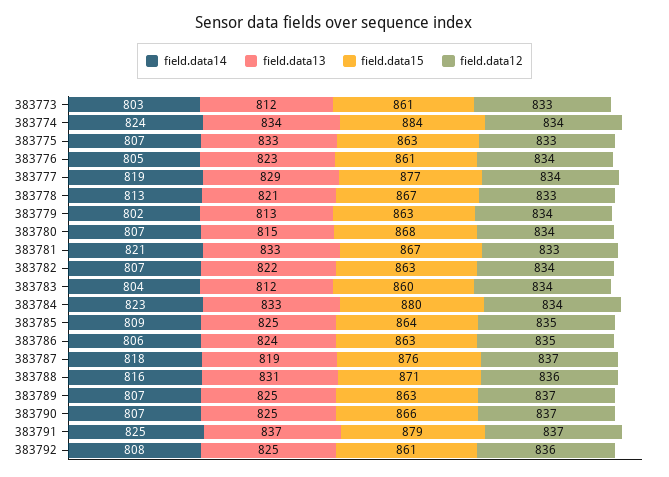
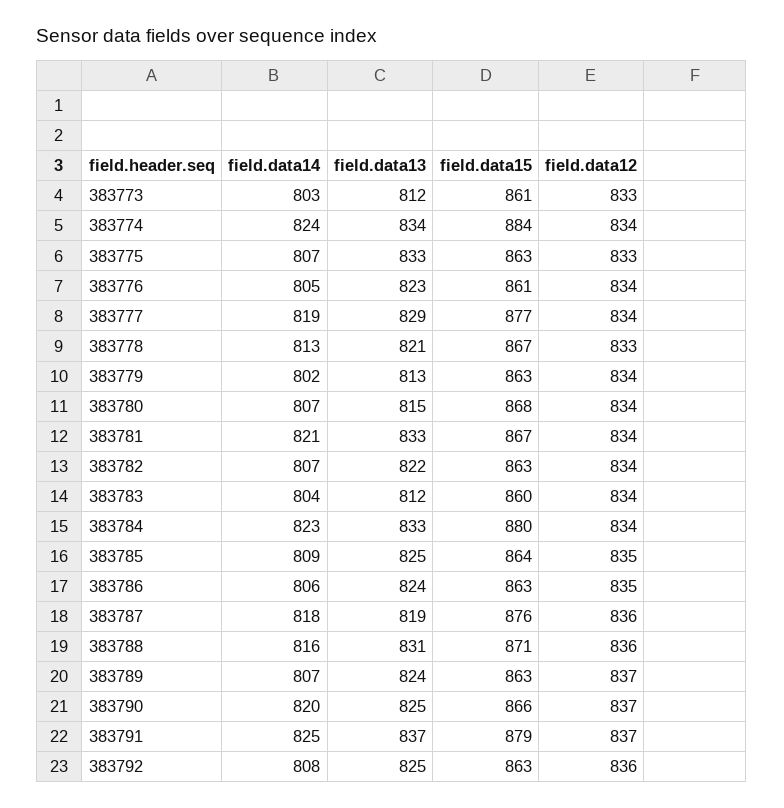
  {
    "field.data14": {
      "383773": 803,
      "383774": 824,
      "383775": 807,
      "383776": 805,
      "383777": 819,
      "383778": 813,
      "383779": 802,
      "383780": 807,
      "383781": 821,
      "383782": 807,
      "383783": 804,
      "383784": 823,
      "383785": 809,
      "383786": 806,
      "383787": 818,
      "383788": 816,
      "383789": 807,
-     "383790": 807,
+     "383790": 820,
      "383791": 825,
      "383792": 808
    },
    "field.data13": {
      "383773": 812,
      "383774": 834,
      "383775": 833,
      "383776": 823,
      "383777": 829,
      "383778": 821,
      "383779": 813,
      "383780": 815,
      "383781": 833,
      "383782": 822,
      "383783": 812,
      "383784": 833,
      "383785": 825,
      "383786": 824,
      "383787": 819,
      "383788": 831,
-     "383789": 825,
+     "383789": 824,
      "383790": 825,
      "383791": 837,
      "383792": 825
    },
    "field.data15": {
      "383773": 861,
      "383774": 884,
      "383775": 863,
      "383776": 861,
      "383777": 877,
      "383778": 867,
      "383779": 863,
      "383780": 868,
      "383781": 867,
      "383782": 863,
      "383783": 860,
      "383784": 880,
      "383785": 864,
      "383786": 863,
      "383787": 876,
      "383788": 871,
      "383789": 863,
      "383790": 866,
      "383791": 879,
-     "383792": 861
+     "383792": 863
    },
    "field.data12": {
      "383773": 833,
      "383774": 834,
      "383775": 833,
      "383776": 834,
      "383777": 834,
      "383778": 833,
      "383779": 834,
      "383780": 834,
-     "383781": 833,
+     "383781": 834,
      "383782": 834,
      "383783": 834,
      "383784": 834,
      "383785": 835,
      "383786": 835,
-     "383787": 837,
+     "383787": 836,
      "383788": 836,
      "383789": 837,
      "383790": 837,
      "383791": 837,
      "383792": 836
    }
  }

